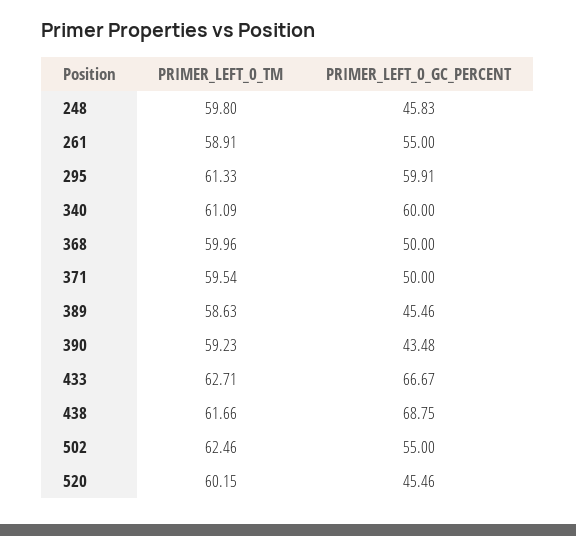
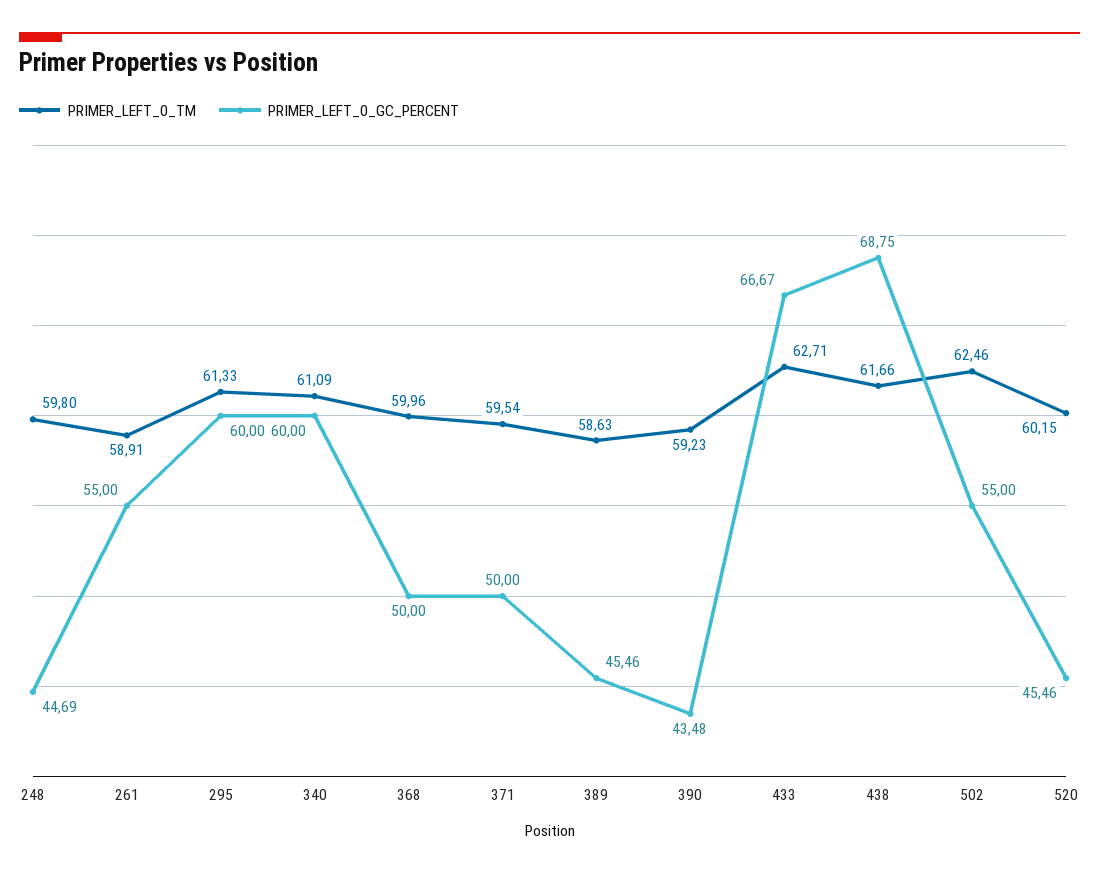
  {
    "PRIMER_LEFT_0_TM": {
      "248": 59.8,
      "261": 58.91,
      "295": 61.33,
      "340": 61.09,
      "368": 59.96,
      "371": 59.54,
      "389": 58.63,
      "390": 59.23,
      "433": 62.71,
      "438": 61.66,
      "502": 62.46,
      "520": 60.15
    },
    "PRIMER_LEFT_0_GC_PERCENT": {
-     "248": 45.83,
+     "248": 44.69,
      "261": 55,
-     "295": 59.91,
+     "295": 60,
      "340": 60,
      "368": 50,
      "371": 50,
      "389": 45.46,
      "390": 43.48,
      "433": 66.67,
      "438": 68.75,
      "502": 55,
      "520": 45.46
    }
  }

